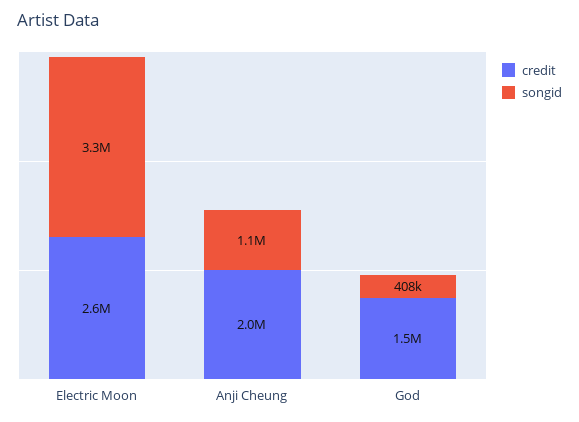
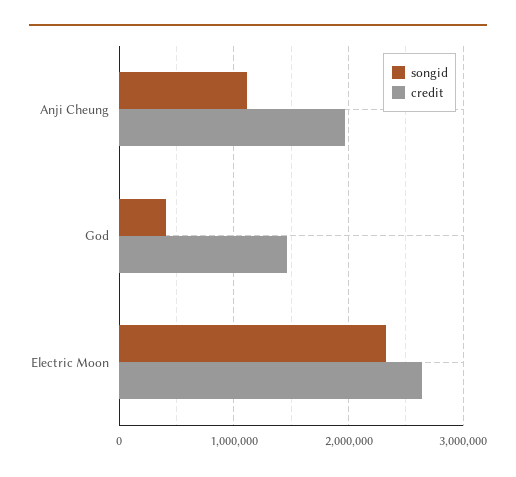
  {
    "credit": {
      "Electric Moon": 2600000,
      "Anji Cheung": 2000000,
      "God": 1500000
    },
    "songid": {
-     "Electric Moon": 3300000,
+     "Electric Moon": 2300000,
      "Anji Cheung": 1100000,
      "God": 408000
    }
  }

